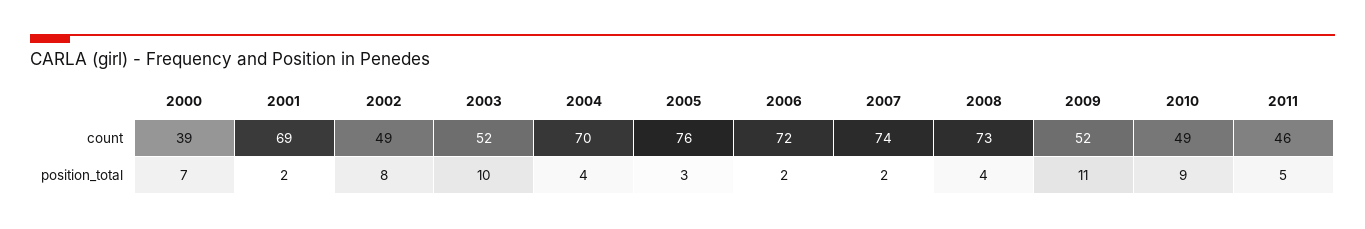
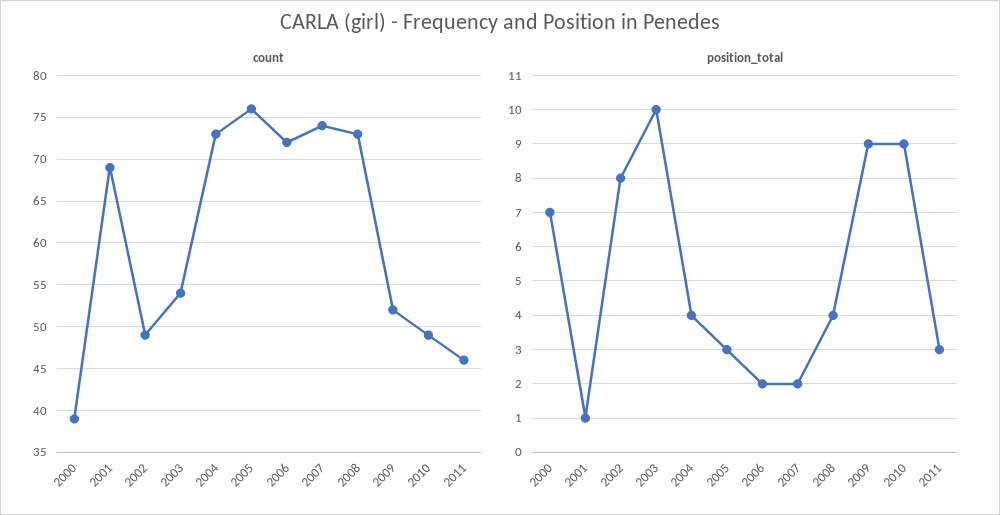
  {
    "count": {
      "2000": 39,
      "2001": 69,
      "2002": 49,
-     "2003": 52,
+     "2003": 54,
-     "2004": 70,
+     "2004": 73,
      "2005": 76,
      "2006": 72,
      "2007": 74,
      "2008": 73,
      "2009": 52,
      "2010": 49,
      "2011": 46
    },
    "position_total": {
      "2000": 7,
-     "2001": 2,
+     "2001": 1,
      "2002": 8,
      "2003": 10,
      "2004": 4,
      "2005": 3,
      "2006": 2,
      "2007": 2,
      "2008": 4,
-     "2009": 11,
+     "2009": 9,
      "2010": 9,
-     "2011": 5
+     "2011": 3
    }
  }

